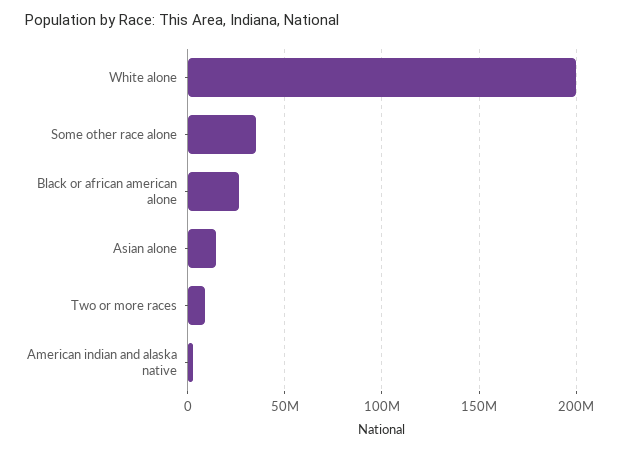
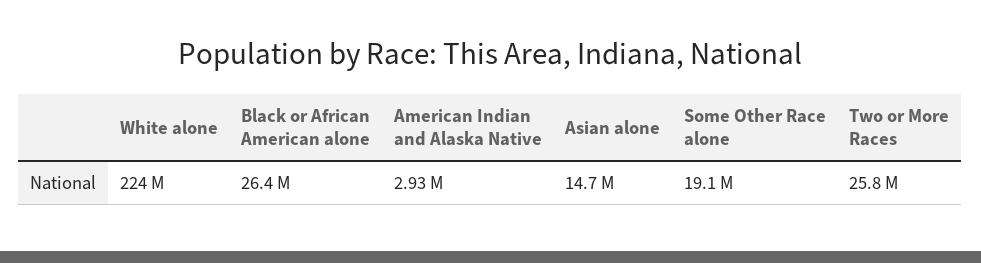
  {
-   "White alone": 200000000,
+   "White alone": 224000000,
-   "Some other race alone": 35000000,
+   "Some other race alone": 19100000,
    "Black or african american alone": 26400000,
    "Asian alone": 14700000,
-   "Two or more races": 10000000,
+   "Two or more races": 25800000,
    "American indian and alaska native": 2930000
  }

